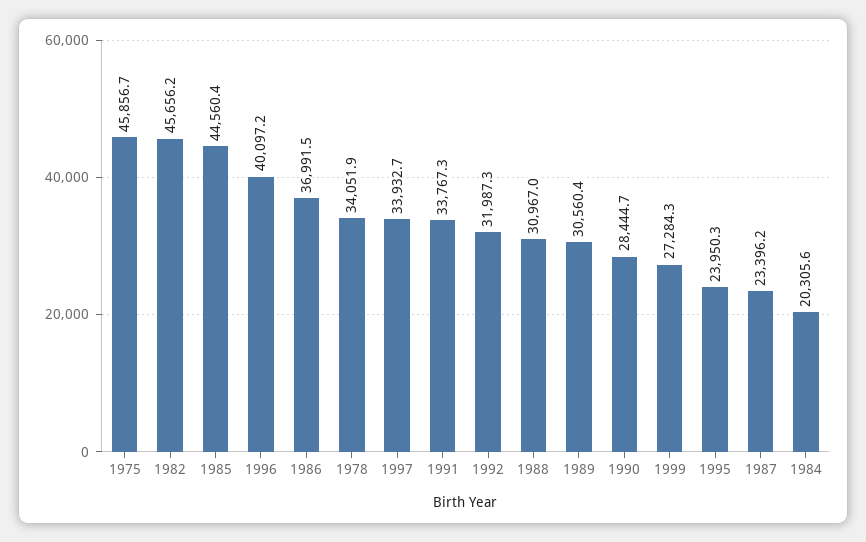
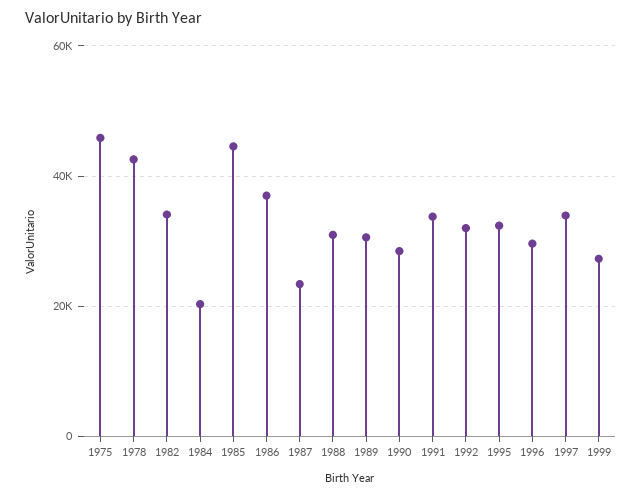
  {
    "1975": 45856.7,
-   "1982": 45656.2,
+   "1982": 34000,
    "1985": 44560.4,
-   "1996": 40097.2,
+   "1996": 30000,
    "1986": 36991.5,
-   "1978": 34051.9,
+   "1978": 42000,
    "1997": 33932.7,
    "1991": 33767.3,
    "1992": 31987.3,
    "1988": 30967,
    "1989": 30560.4,
    "1990": 28444.7,
    "1999": 27284.3,
-   "1995": 23950.3,
+   "1995": 32000,
    "1987": 23396.2,
    "1984": 20305.6
  }

